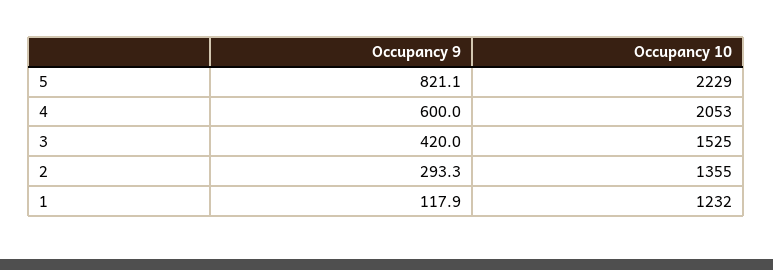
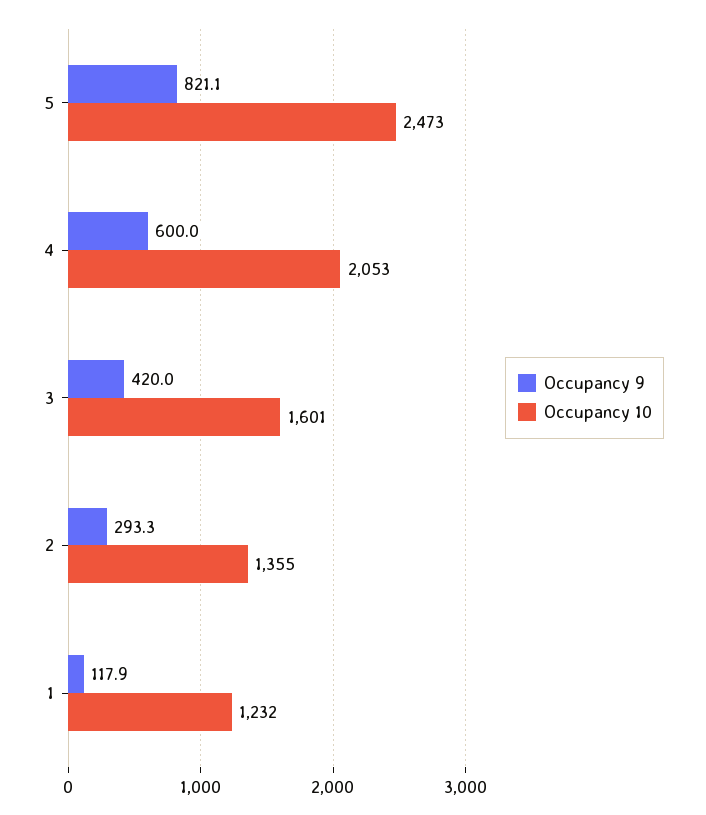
  {
    "Occupancy 9": {
      "5": 821.1,
      "4": 600,
      "3": 420,
      "2": 293.3,
      "1": 117.9
    },
    "Occupancy 10": {
-     "5": 2229,
+     "5": 2473,
      "4": 2053,
-     "3": 1525,
+     "3": 1601,
      "2": 1355,
      "1": 1232
    }
  }

